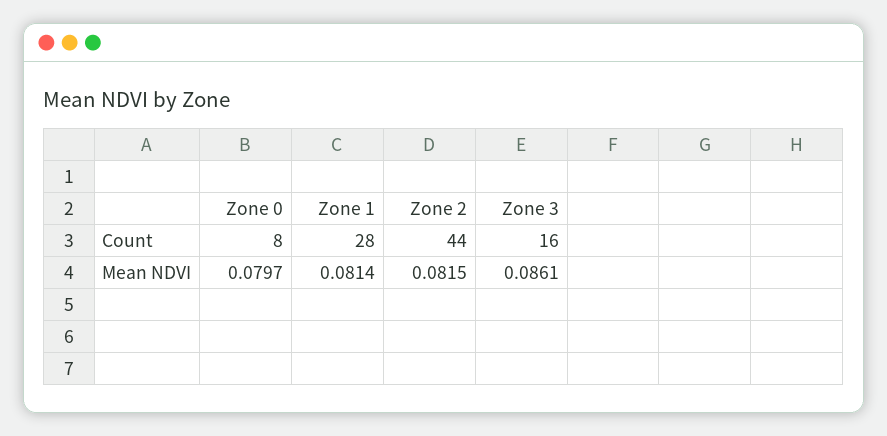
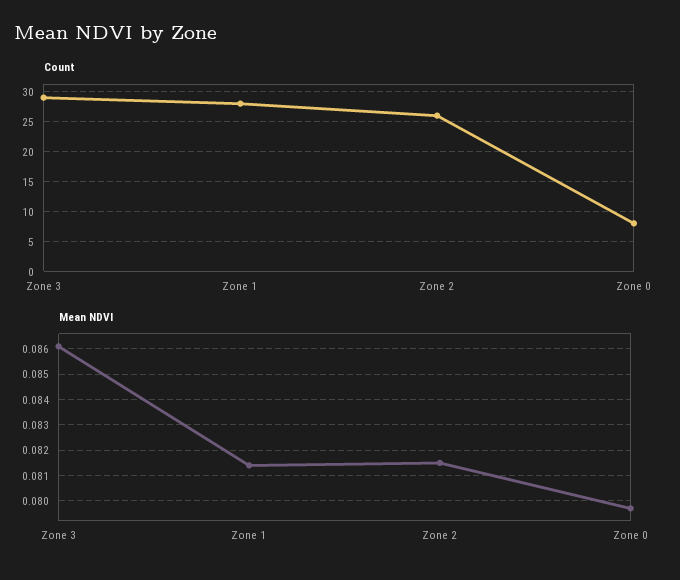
  {
    "Count": {
      "Zone 0": 8,
      "Zone 1": 28,
-     "Zone 2": 44,
+     "Zone 2": 25,
-     "Zone 3": 16
+     "Zone 3": 30
    },
    "Mean NDVI": {
      "Zone 0": 0.0797,
      "Zone 1": 0.0814,
      "Zone 2": 0.0815,
      "Zone 3": 0.0861
    }
  }

